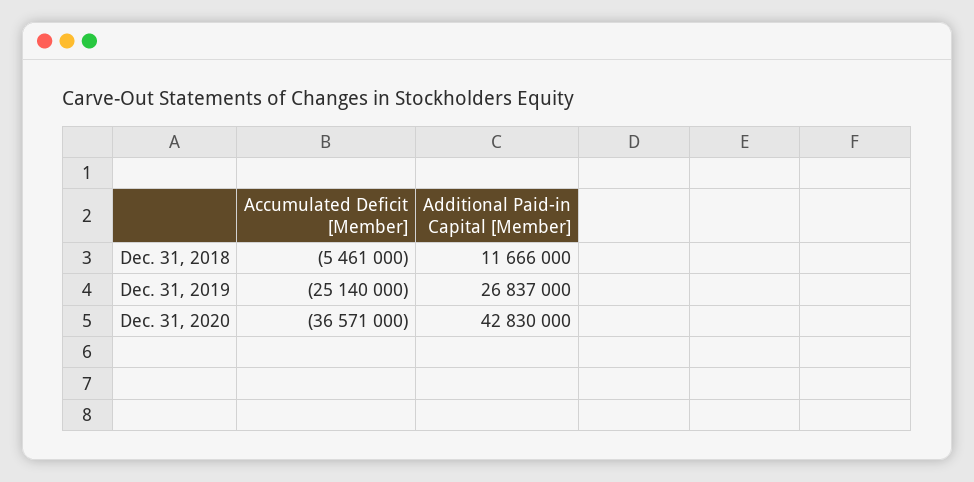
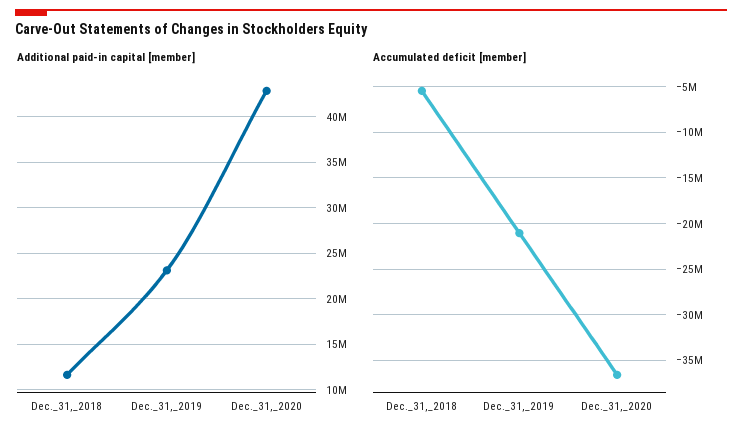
  {
    "Accumulated Deficit [Member]": {
      "Dec. 31, 2018": -5461000,
-     "Dec. 31, 2019": -25140000,
+     "Dec. 31, 2019": -21000000,
      "Dec. 31, 2020": -36571000
    },
    "Additional Paid-in Capital [Member]": {
      "Dec. 31, 2018": 11666000,
-     "Dec. 31, 2019": 26837000,
+     "Dec. 31, 2019": 23000000,
      "Dec. 31, 2020": 42830000
    }
  }

